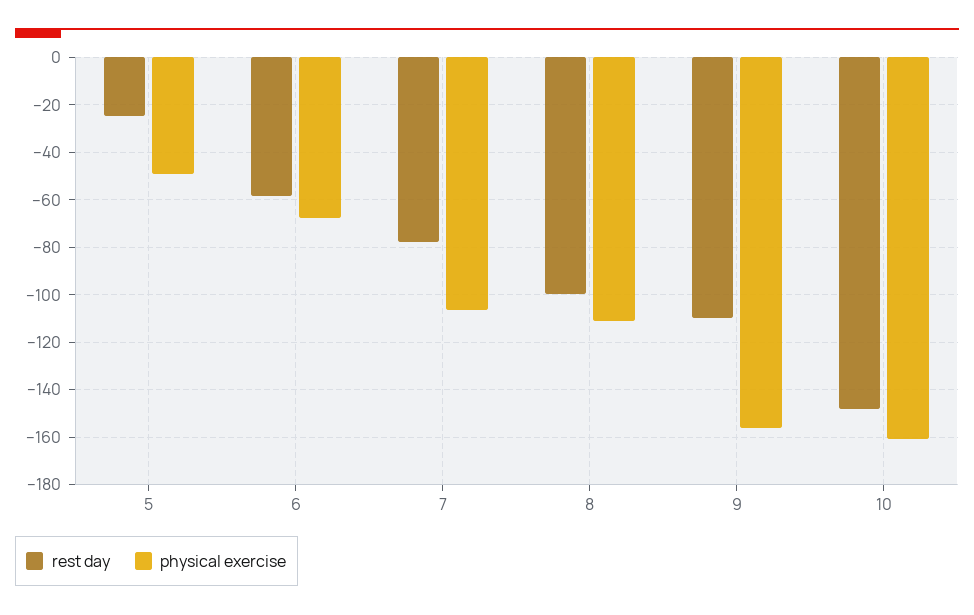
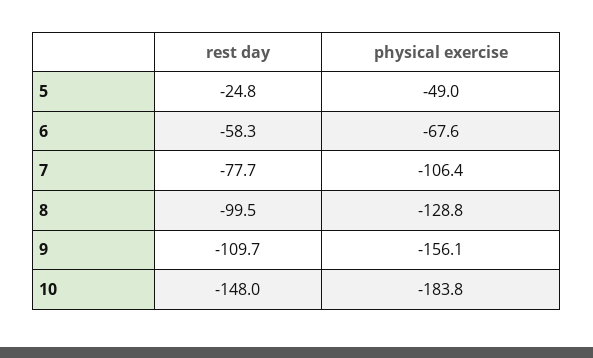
  {
    "rest day": {
      "5": -24.8,
      "6": -58.3,
      "7": -77.7,
      "8": -99.5,
      "9": -109.7,
      "10": -148
    },
    "physical exercise": {
      "5": -49,
      "6": -67.6,
      "7": -106.4,
-     "8": -110,
+     "8": -128.8,
      "9": -156.1,
-     "10": -160
+     "10": -183.8
    }
  }

